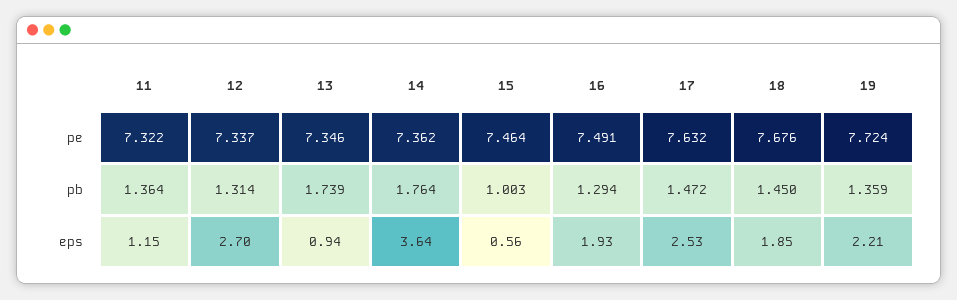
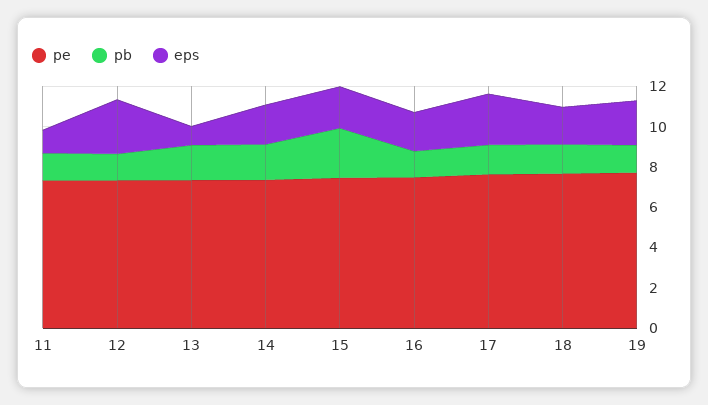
  {
    "pe": {
      "11": 7.322,
      "12": 7.337,
      "13": 7.346,
      "14": 7.362,
      "15": 7.464,
      "16": 7.491,
      "17": 7.632,
      "18": 7.676,
      "19": 7.724
    },
    "pb": {
      "11": 1.364,
      "12": 1.314,
      "13": 1.739,
      "14": 1.764,
-     "15": 1.003,
+     "15": 2.5,
      "16": 1.294,
      "17": 1.472,
      "18": 1.45,
      "19": 1.359
    },
    "eps": {
      "11": 1.15,
      "12": 2.7,
      "13": 0.94,
-     "14": 3.64,
+     "14": 2,
-     "15": 0.56,
+     "15": 2,
      "16": 1.93,
      "17": 2.53,
      "18": 1.85,
      "19": 2.21
    }
  }

